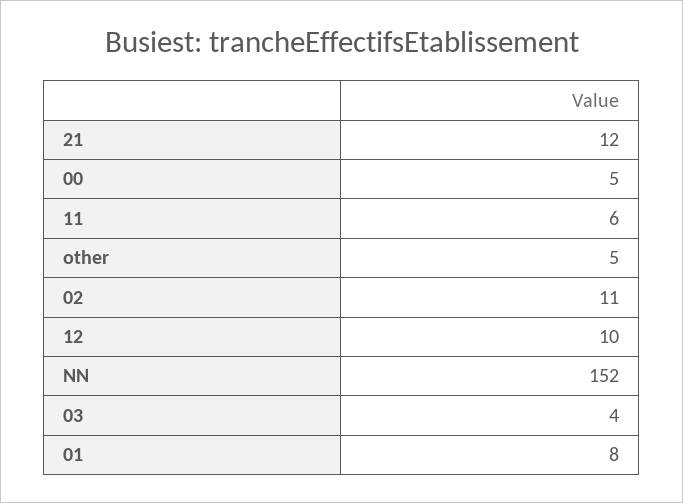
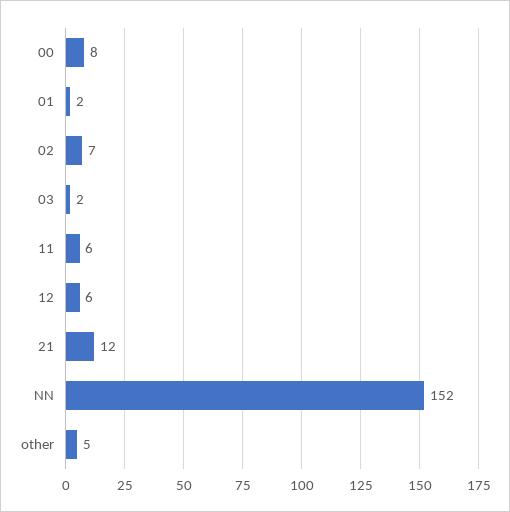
  {
    "21": 12,
-   "00": 5,
+   "00": 8,
    "11": 6,
    "other": 5,
-   "02": 11,
+   "02": 7,
-   "12": 10,
+   "12": 6,
    "NN": 152,
-   "03": 4,
+   "03": 2,
-   "01": 8
+   "01": 2
  }

